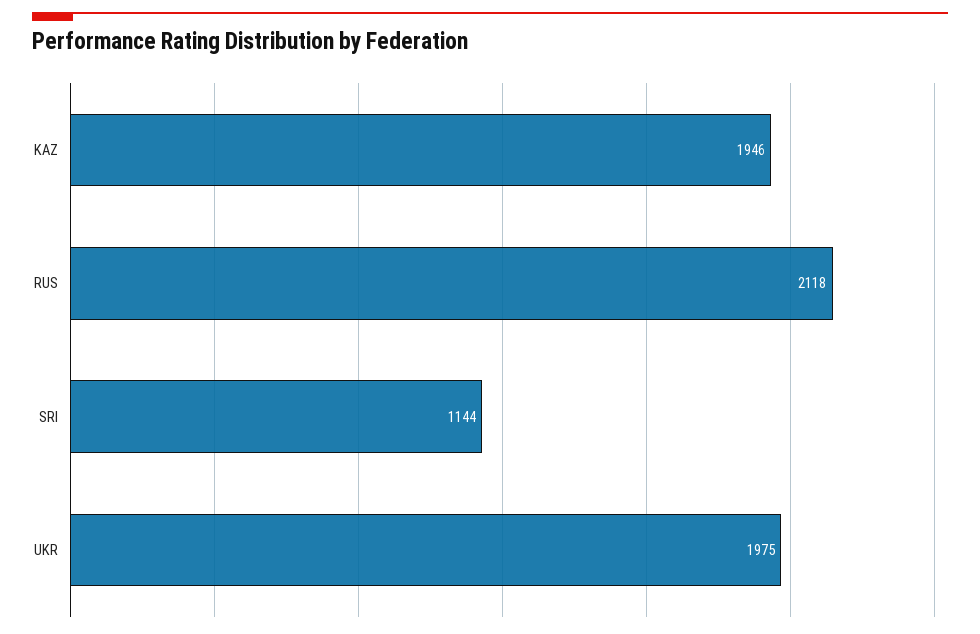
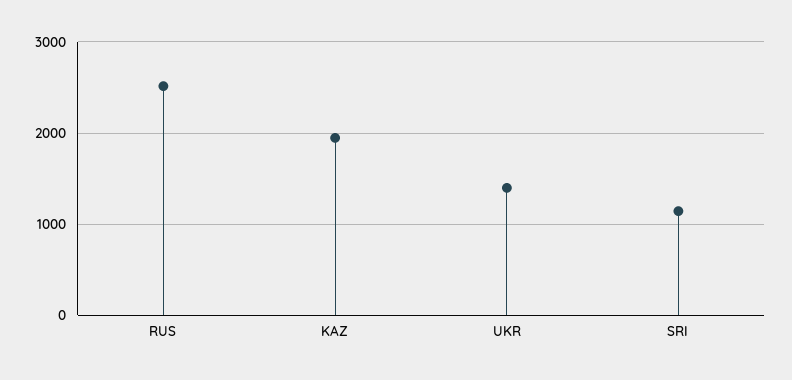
  {
    "KAZ": 1946,
-   "RUS": 2118,
+   "RUS": 2500,
    "SRI": 1144,
-   "UKR": 1975
+   "UKR": 1400
  }

